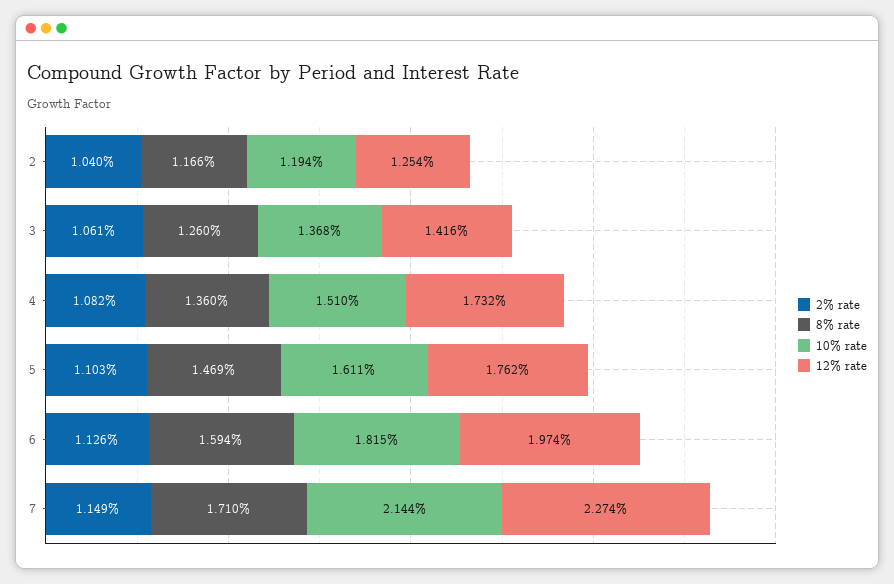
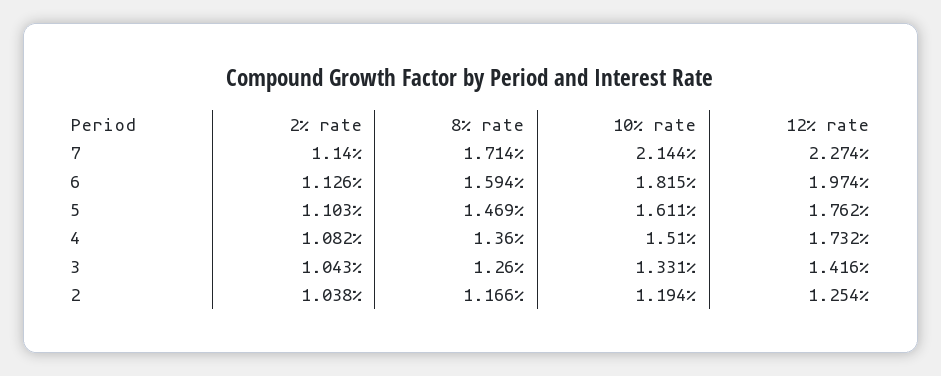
  {
    "2% rate": {
-     "2": 1.04,
+     "2": 1.038,
-     "3": 1.061,
+     "3": 1.043,
      "4": 1.082,
      "5": 1.103,
      "6": 1.126,
-     "7": 1.149
+     "7": 1.14
    },
    "8% rate": {
      "2": 1.166,
      "3": 1.26,
      "4": 1.36,
      "5": 1.469,
      "6": 1.594,
-     "7": 1.71
+     "7": 1.714
    },
    "10% rate": {
      "2": 1.194,
-     "3": 1.368,
+     "3": 1.331,
      "4": 1.51,
      "5": 1.611,
      "6": 1.815,
      "7": 2.144
    },
    "12% rate": {
      "2": 1.254,
      "3": 1.416,
      "4": 1.732,
      "5": 1.762,
      "6": 1.974,
      "7": 2.274
    }
  }

